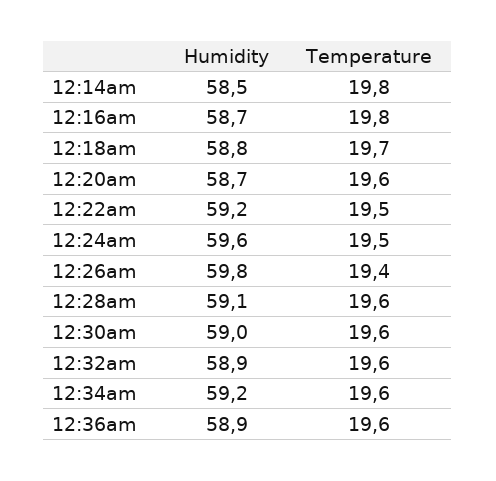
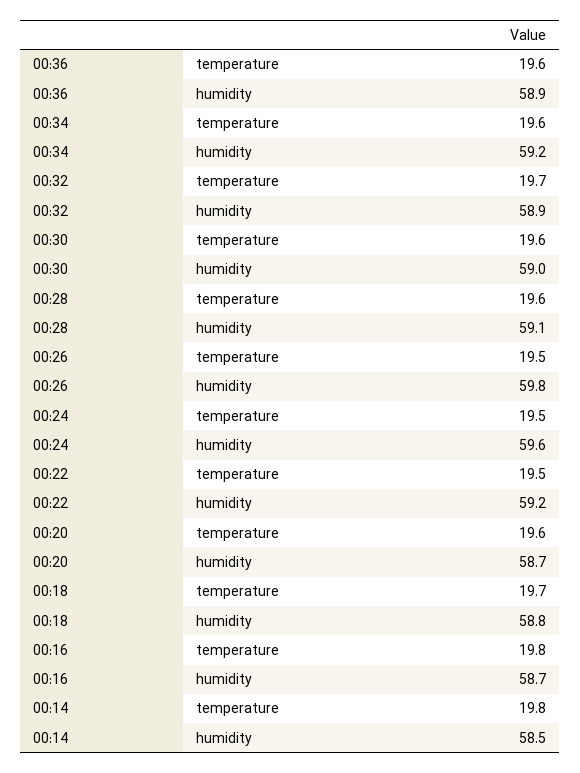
  {
    "Humidity": {
      "12:14am": 58.5,
      "12:16am": 58.7,
      "12:18am": 58.8,
      "12:20am": 58.7,
      "12:22am": 59.2,
      "12:24am": 59.6,
      "12:26am": 59.8,
      "12:28am": 59.1,
      "12:30am": 59,
      "12:32am": 58.9,
      "12:34am": 59.2,
      "12:36am": 58.9
    },
    "Temperature": {
      "12:14am": 19.8,
      "12:16am": 19.8,
      "12:18am": 19.7,
      "12:20am": 19.6,
      "12:22am": 19.5,
      "12:24am": 19.5,
-     "12:26am": 19.4,
+     "12:26am": 19.5,
      "12:28am": 19.6,
      "12:30am": 19.6,
-     "12:32am": 19.6,
+     "12:32am": 19.7,
      "12:34am": 19.6,
      "12:36am": 19.6
    }
  }

